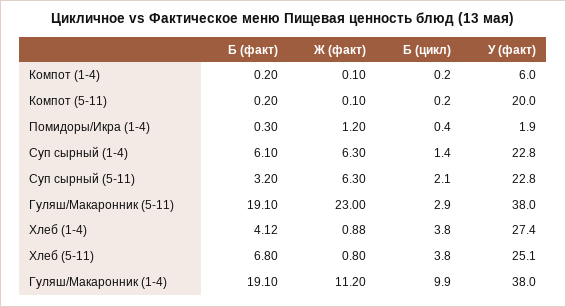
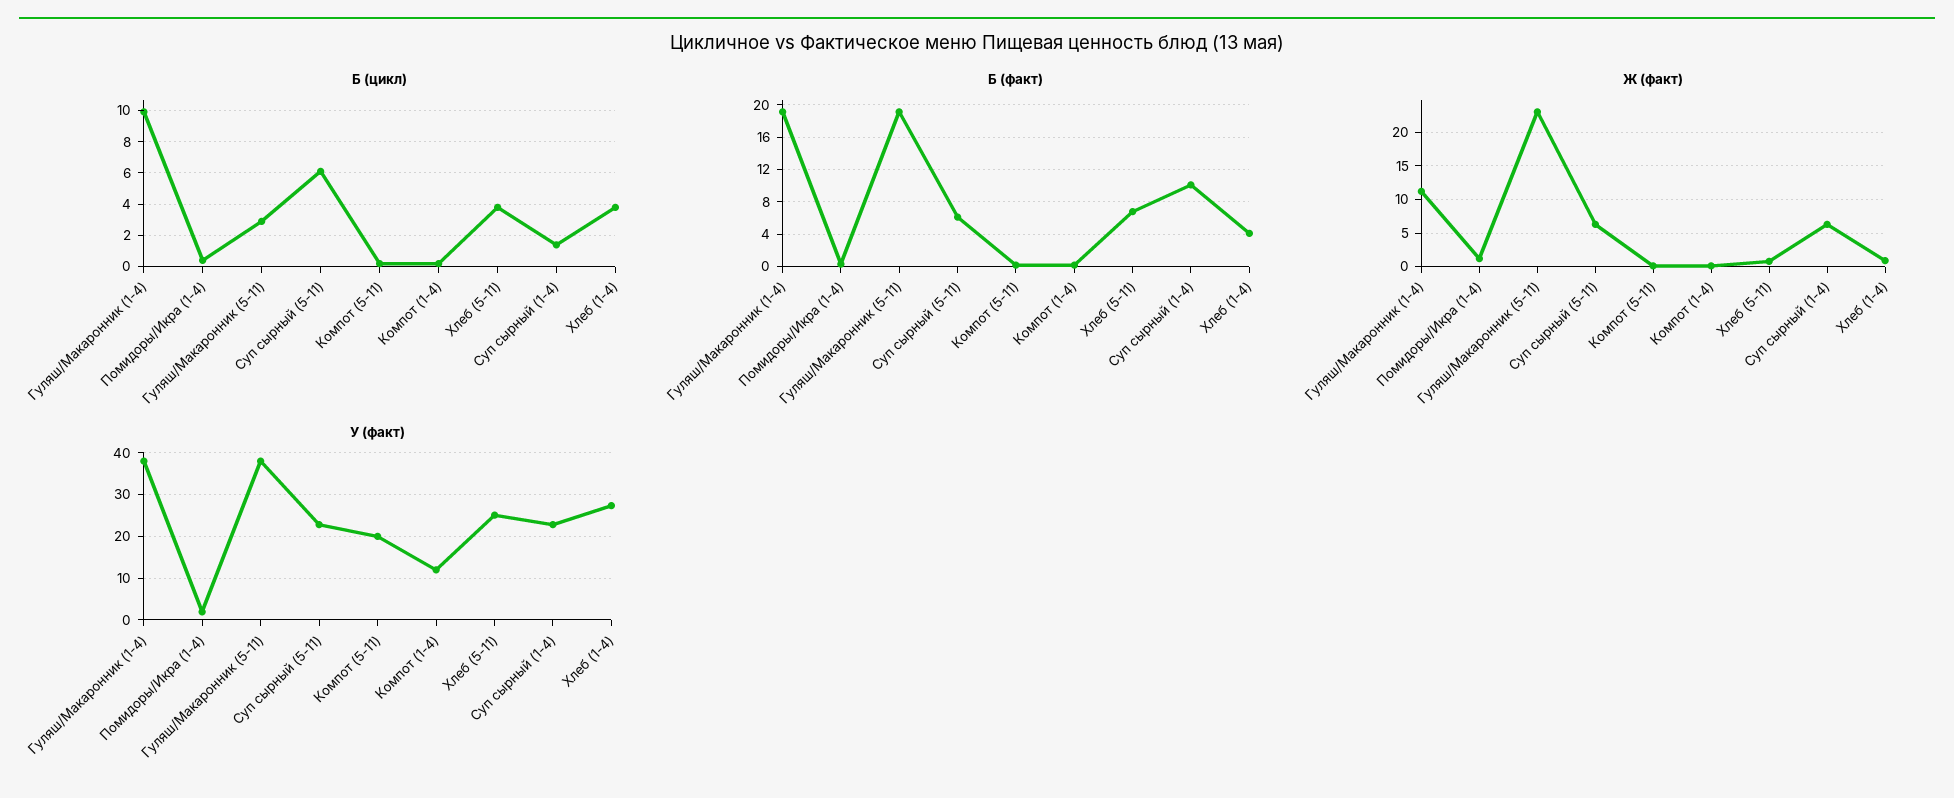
  {
    "Б (факт)": {
      "Компот (1-4)": 0.2,
      "Компот (5-11)": 0.2,
      "Помидоры/Икра (1-4)": 0.3,
-     "Суп сырный (1-4)": 6.1,
+     "Суп сырный (1-4)": 10,
-     "Суп сырный (5-11)": 3.2,
+     "Суп сырный (5-11)": 6,
      "Гуляш/Макаронник (5-11)": 19.1,
      "Хлеб (1-4)": 4.12,
      "Хлеб (5-11)": 6.8,
      "Гуляш/Макаронник (1-4)": 19.1
    },
    "Ж (факт)": {
      "Компот (1-4)": 0.1,
      "Компот (5-11)": 0.1,
      "Помидоры/Икра (1-4)": 1.2,
      "Суп сырный (1-4)": 6.3,
      "Суп сырный (5-11)": 6.3,
      "Гуляш/Макаронник (5-11)": 23,
      "Хлеб (1-4)": 0.88,
      "Хлеб (5-11)": 0.8,
      "Гуляш/Макаронник (1-4)": 11.2
    },
    "Б (цикл)": {
      "Компот (1-4)": 0.2,
      "Компот (5-11)": 0.2,
      "Помидоры/Икра (1-4)": 0.4,
      "Суп сырный (1-4)": 1.4,
-     "Суп сырный (5-11)": 2.1,
+     "Суп сырный (5-11)": 6,
      "Гуляш/Макаронник (5-11)": 2.9,
      "Хлеб (1-4)": 3.8,
      "Хлеб (5-11)": 3.8,
      "Гуляш/Макаронник (1-4)": 9.9
    },
    "У (факт)": {
-     "Компот (1-4)": 6,
+     "Компот (1-4)": 12,
      "Компот (5-11)": 20,
      "Помидоры/Икра (1-4)": 1.9,
      "Суп сырный (1-4)": 22.8,
      "Суп сырный (5-11)": 22.8,
      "Гуляш/Макаронник (5-11)": 38,
      "Хлеб (1-4)": 27.4,
      "Хлеб (5-11)": 25.1,
      "Гуляш/Макаронник (1-4)": 38
    }
  }

